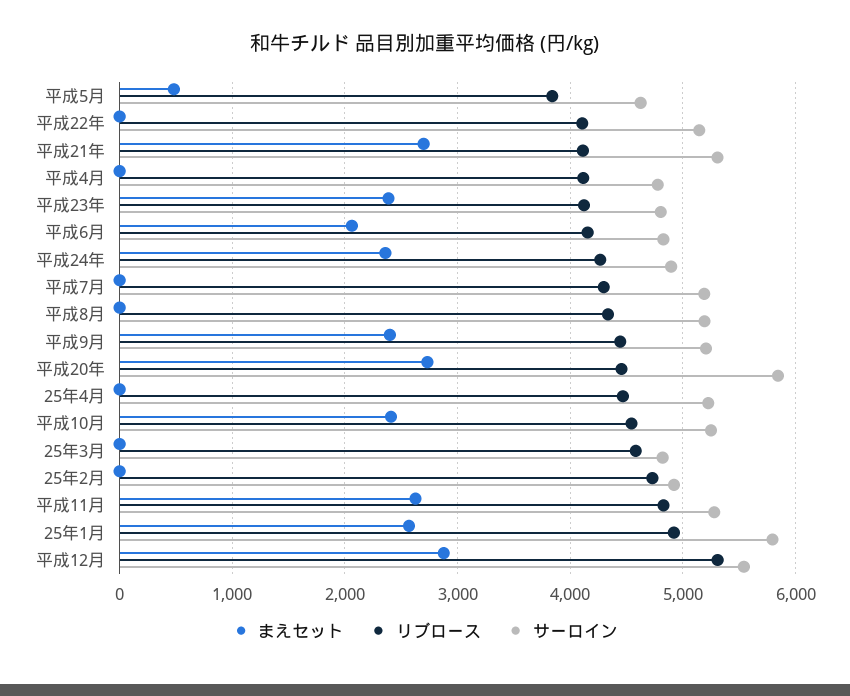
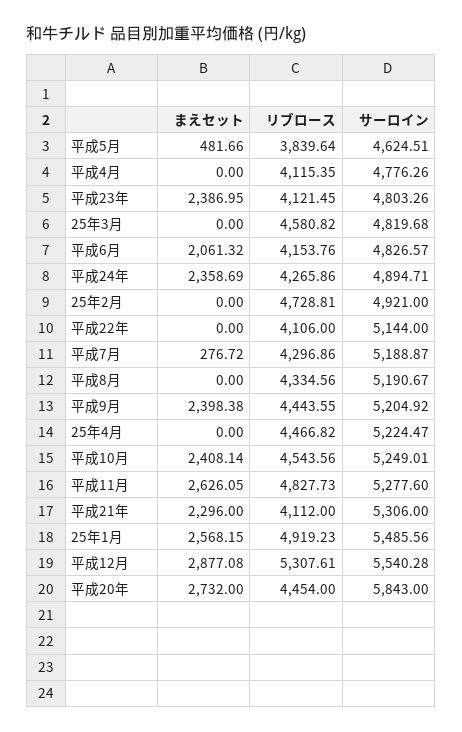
  {
    "まえセット": {
      "平成5月": 481.66,
      "平成22年": 0,
-     "平成21年": 2700,
+     "平成21年": 2296,
      "平成4月": 0,
      "平成23年": 2386.95,
      "平成6月": 2061.32,
      "平成24年": 2358.69,
-     "平成7月": 0,
+     "平成7月": 276.72,
      "平成8月": 0,
      "平成9月": 2398.38,
      "平成20年": 2732,
      "25年4月": 0,
      "平成10月": 2408.14,
      "25年3月": 0,
      "25年2月": 0,
      "平成11月": 2626.05,
      "25年1月": 2568.15,
      "平成12月": 2877.08
    },
    "リブロース": {
      "平成5月": 3839.64,
      "平成22年": 4106,
      "平成21年": 4112,
      "平成4月": 4115.35,
      "平成23年": 4121.45,
      "平成6月": 4153.76,
      "平成24年": 4265.86,
      "平成7月": 4296.86,
      "平成8月": 4334.56,
      "平成9月": 4443.55,
      "平成20年": 4454,
      "25年4月": 4466.82,
      "平成10月": 4543.56,
      "25年3月": 4580.82,
      "25年2月": 4728.81,
      "平成11月": 4827.73,
      "25年1月": 4919.23,
      "平成12月": 5307.61
    },
    "サーロイン": {
      "平成5月": 4624.51,
      "平成22年": 5144,
      "平成21年": 5306,
      "平成4月": 4776.26,
      "平成23年": 4803.26,
      "平成6月": 4826.57,
      "平成24年": 4894.71,
      "平成7月": 5188.87,
      "平成8月": 5190.67,
      "平成9月": 5204.92,
      "平成20年": 5843,
      "25年4月": 5224.47,
      "平成10月": 5249.01,
      "25年3月": 4819.68,
      "25年2月": 4921,
      "平成11月": 5277.6,
-     "25年1月": 5800,
+     "25年1月": 5485.56,
      "平成12月": 5540.28
    }
  }

